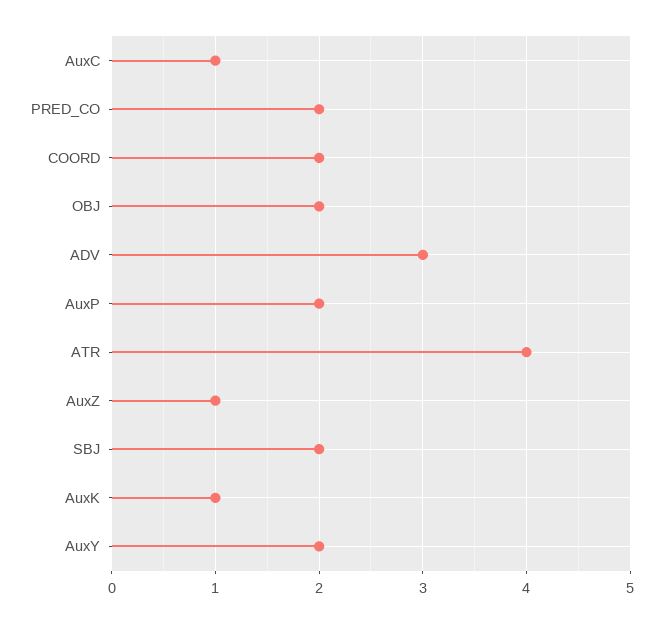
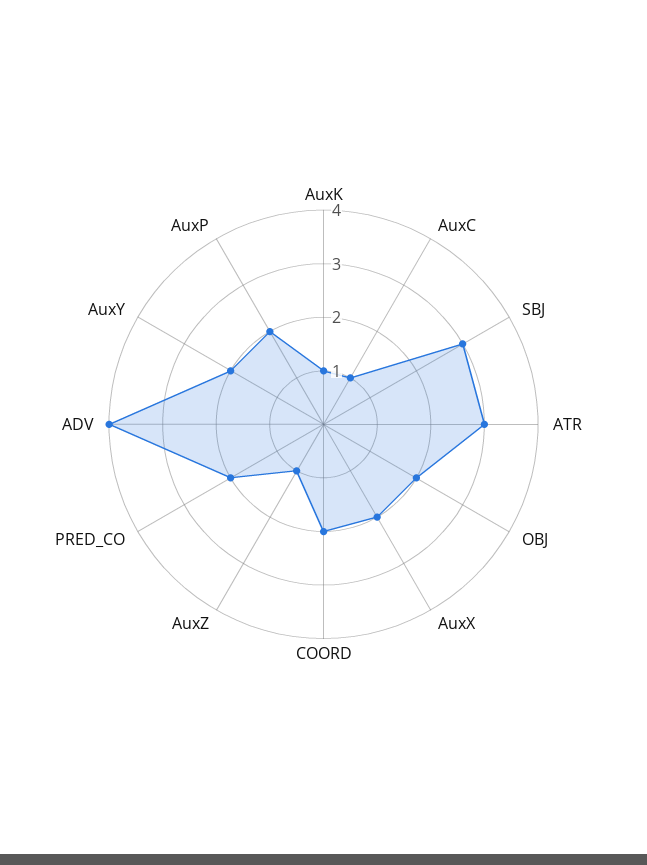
  {
    "AuxC": 1,
    "PRED_CO": 2,
    "COORD": 2,
    "OBJ": 2,
-   "ADV": 3,
+   "ADV": 4,
    "AuxP": 2,
-   "ATR": 4,
+   "ATR": 3,
    "AuxZ": 1,
-   "SBJ": 2,
+   "SBJ": 3,
    "AuxK": 1,
-   "AuxY": 2
+   "AuxY": 2,
+   "AuxX": 2
  }

